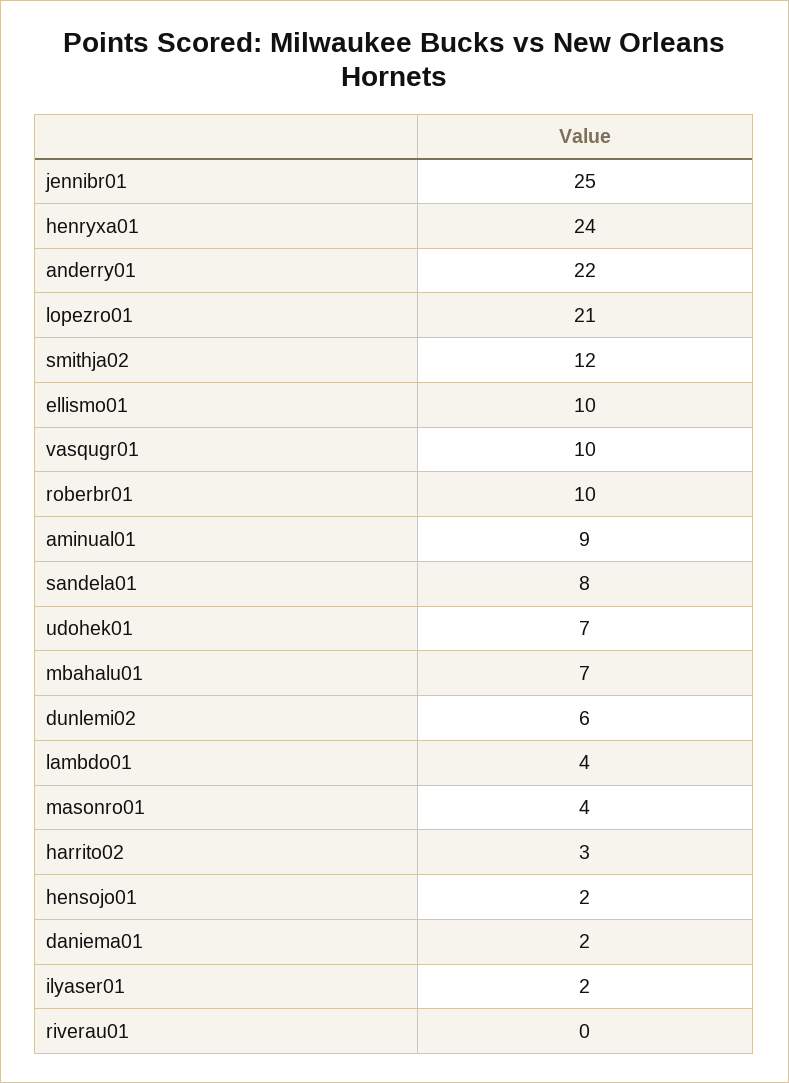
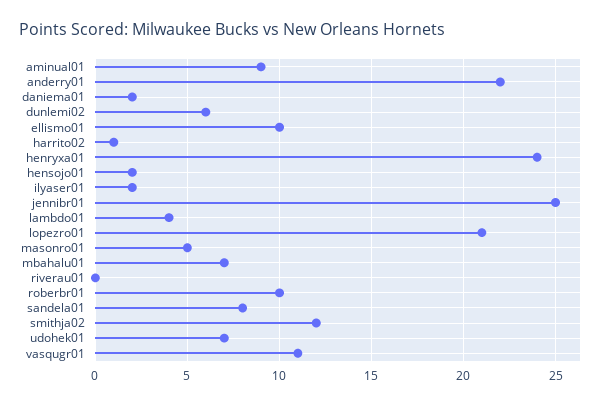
  {
    "jennibr01": 25,
    "henryxa01": 24,
    "anderry01": 22,
    "lopezro01": 21,
    "smithja02": 12,
    "ellismo01": 10,
-   "vasqugr01": 10,
+   "vasqugr01": 11,
    "roberbr01": 10,
    "aminual01": 9,
    "sandela01": 8,
    "udohek01": 7,
    "mbahalu01": 7,
    "dunlemi02": 6,
    "lambdo01": 4,
-   "masonro01": 4,
+   "masonro01": 5,
-   "harrito02": 3,
+   "harrito02": 1,
    "hensojo01": 2,
    "daniema01": 2,
    "ilyaser01": 2,
    "riverau01": 0
  }

